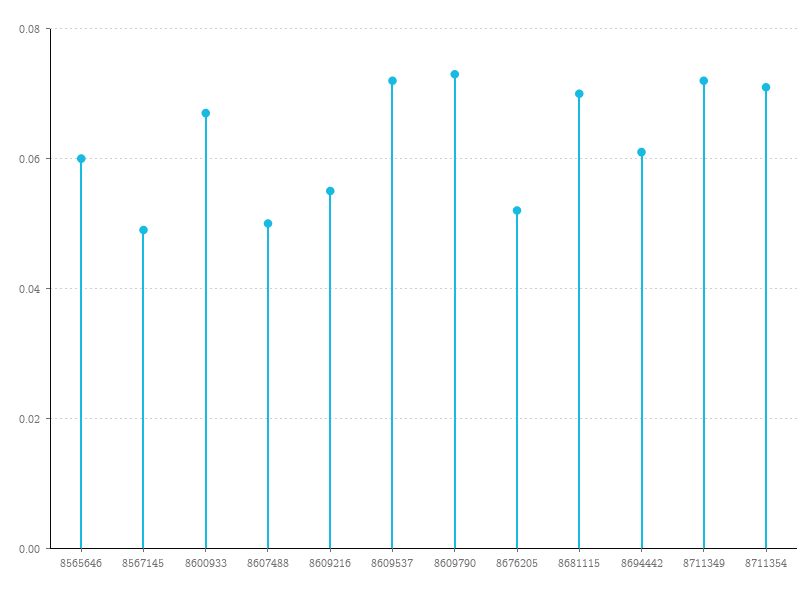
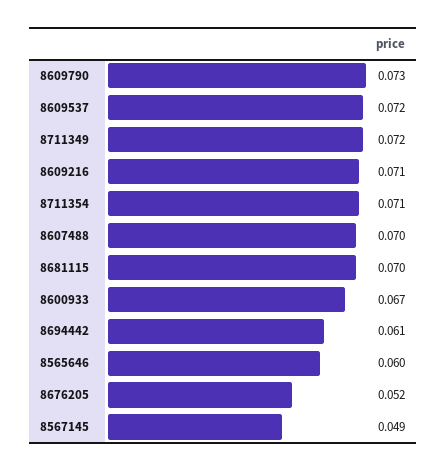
  {
    "8565646": 0.06,
    "8567145": 0.049,
    "8600933": 0.067,
-   "8607488": 0.05,
+   "8607488": 0.07,
-   "8609216": 0.055,
+   "8609216": 0.071,
    "8609537": 0.072,
    "8609790": 0.073,
    "8676205": 0.052,
    "8681115": 0.07,
    "8694442": 0.061,
    "8711349": 0.072,
    "8711354": 0.071
  }

